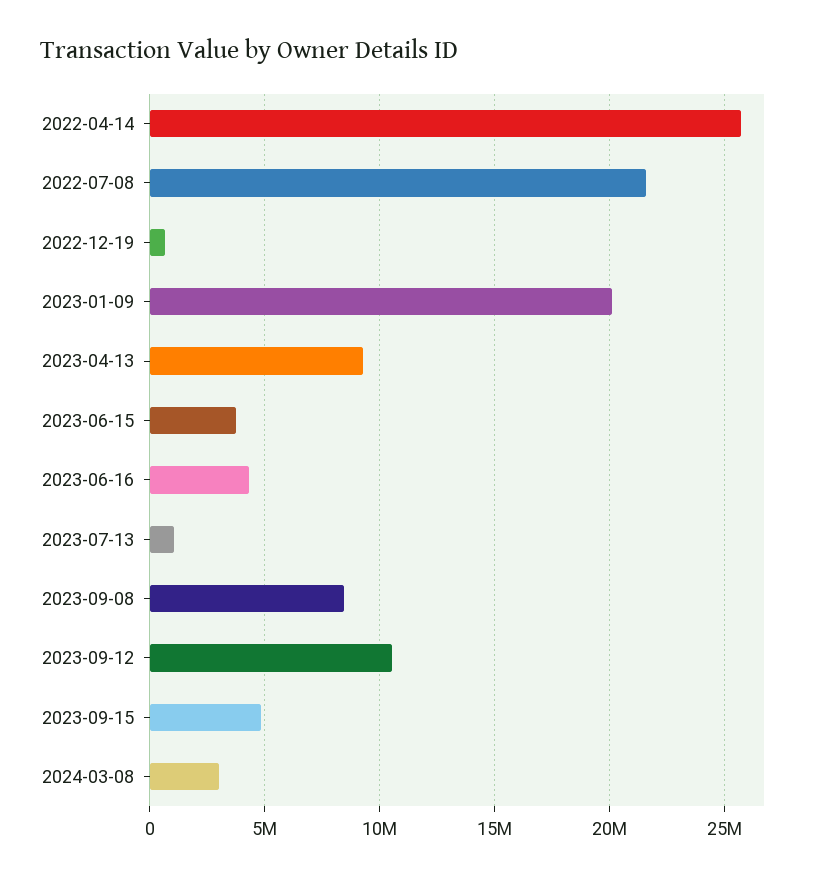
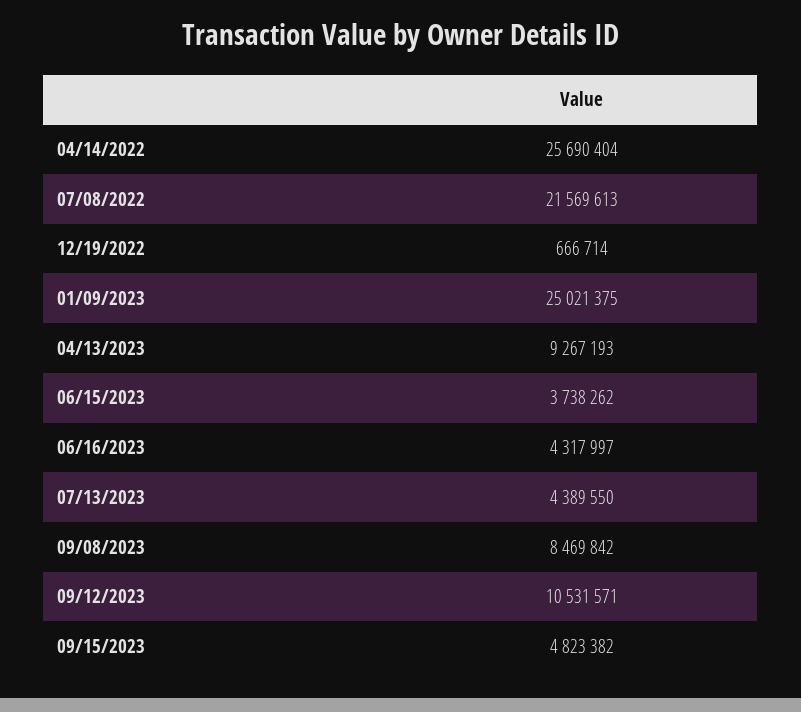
  {
    "2022-04-14": 25690404,
    "2022-07-08": 21569613,
    "2022-12-19": 666714,
-   "2023-01-09": 20000000,
+   "2023-01-09": 25021375,
    "2023-04-13": 9267193,
    "2023-06-15": 3738262,
    "2023-06-16": 4317997,
-   "2023-07-13": 1000000,
+   "2023-07-13": 4389550,
    "2023-09-08": 8469842,
    "2023-09-12": 10531571,
-   "2023-09-15": 4823382,
+   "2023-09-15": 4823382
-   "2024-03-08": 3000000
  }

